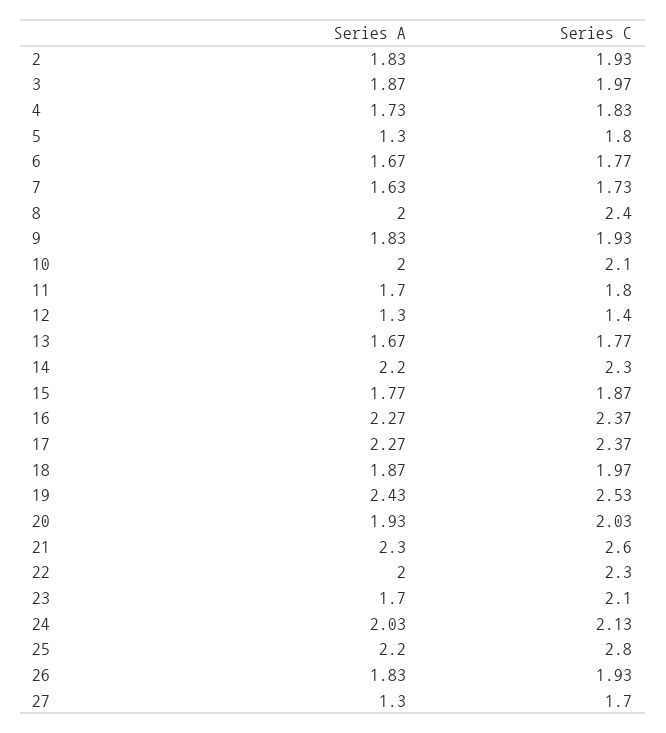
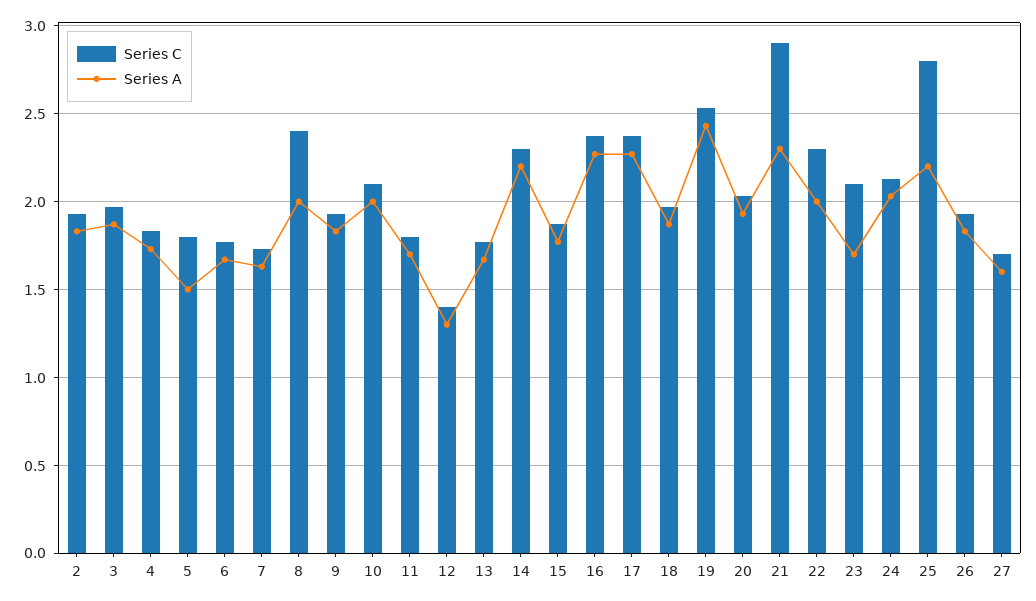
  {
    "Series A": {
      "2": 1.83,
      "3": 1.87,
      "4": 1.73,
-     "5": 1.3,
+     "5": 1.5,
      "6": 1.67,
      "7": 1.63,
      "8": 2,
      "9": 1.83,
      "10": 2,
      "11": 1.7,
      "12": 1.3,
      "13": 1.67,
      "14": 2.2,
      "15": 1.77,
      "16": 2.27,
      "17": 2.27,
      "18": 1.87,
      "19": 2.43,
      "20": 1.93,
      "21": 2.3,
      "22": 2,
      "23": 1.7,
      "24": 2.03,
      "25": 2.2,
      "26": 1.83,
-     "27": 1.3
+     "27": 1.6
    },
    "Series C": {
      "2": 1.93,
      "3": 1.97,
      "4": 1.83,
      "5": 1.8,
      "6": 1.77,
      "7": 1.73,
      "8": 2.4,
      "9": 1.93,
      "10": 2.1,
      "11": 1.8,
      "12": 1.4,
      "13": 1.77,
      "14": 2.3,
      "15": 1.87,
      "16": 2.37,
      "17": 2.37,
      "18": 1.97,
      "19": 2.53,
      "20": 2.03,
-     "21": 2.6,
+     "21": 2.9,
      "22": 2.3,
      "23": 2.1,
      "24": 2.13,
      "25": 2.8,
      "26": 1.93,
      "27": 1.7
    }
  }

